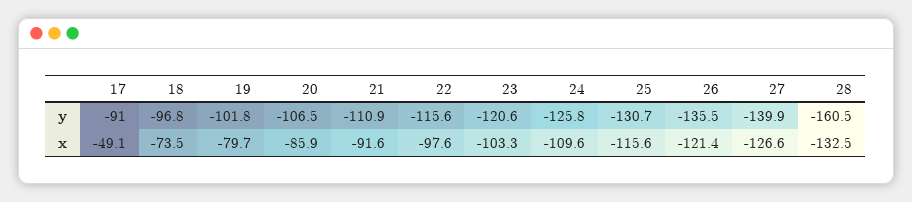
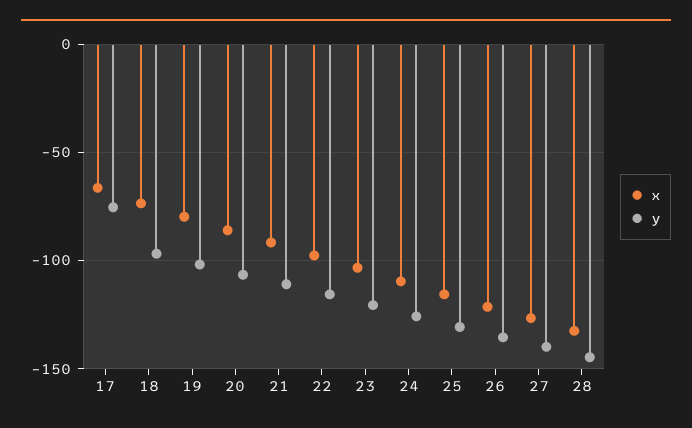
  {
    "y": {
-     "17": -91,
+     "17": -75,
      "18": -96.8,
      "19": -101.8,
      "20": -106.5,
      "21": -110.9,
      "22": -115.6,
      "23": -120.6,
      "24": -125.8,
      "25": -130.7,
      "26": -135.5,
      "27": -139.9,
-     "28": -160.5
+     "28": -145
    },
    "x": {
-     "17": -49.1,
+     "17": -65,
      "18": -73.5,
      "19": -79.7,
      "20": -85.9,
      "21": -91.6,
      "22": -97.6,
      "23": -103.3,
      "24": -109.6,
      "25": -115.6,
      "26": -121.4,
      "27": -126.6,
      "28": -132.5
    }
  }

